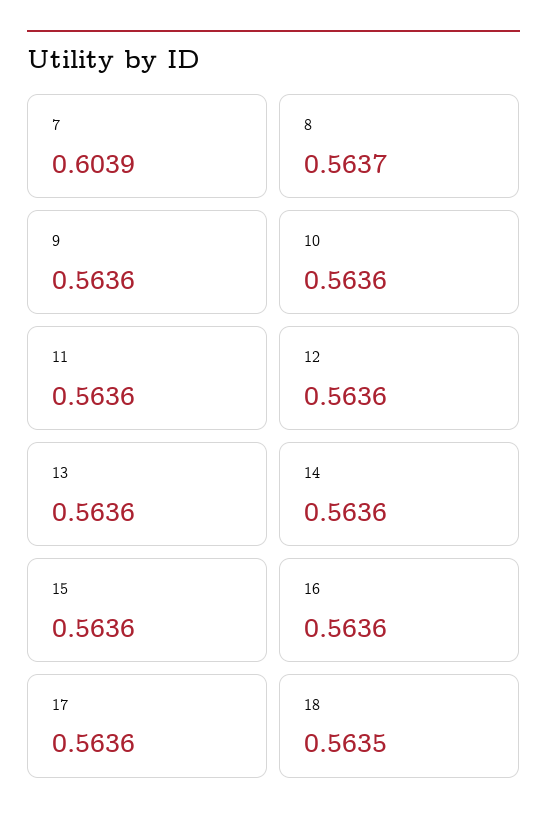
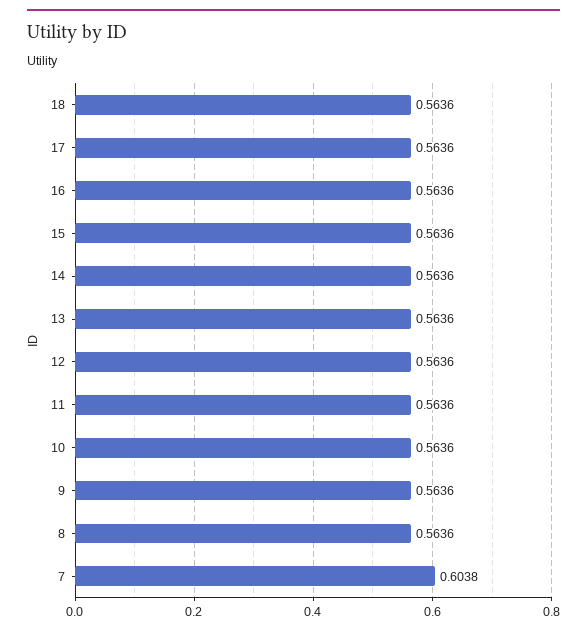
  {
-   "7": 0.6039,
+   "7": 0.6038,
-   "8": 0.5637,
+   "8": 0.5636,
    "9": 0.5636,
    "10": 0.5636,
    "11": 0.5636,
    "12": 0.5636,
    "13": 0.5636,
    "14": 0.5636,
    "15": 0.5636,
    "16": 0.5636,
    "17": 0.5636,
-   "18": 0.5635
+   "18": 0.5636
  }

